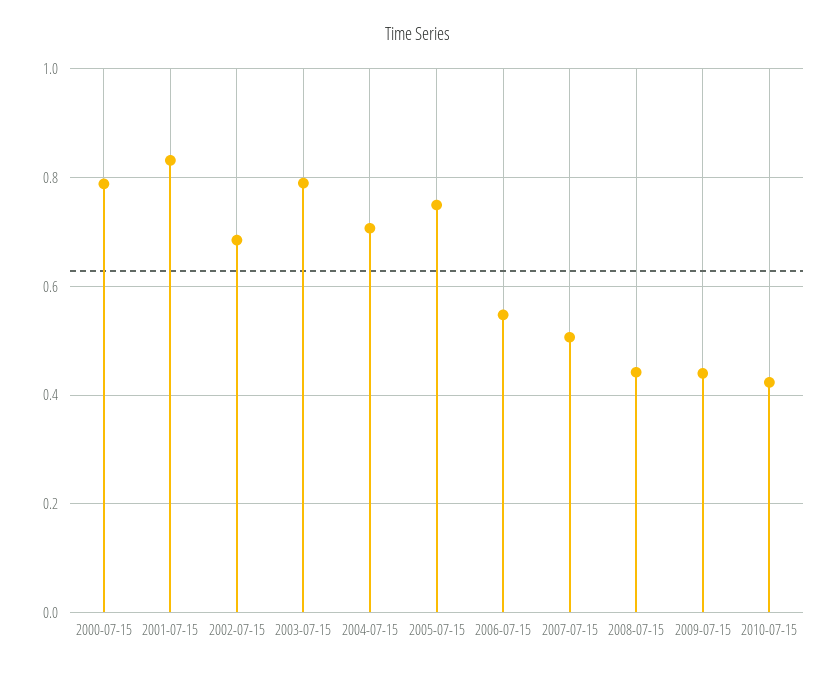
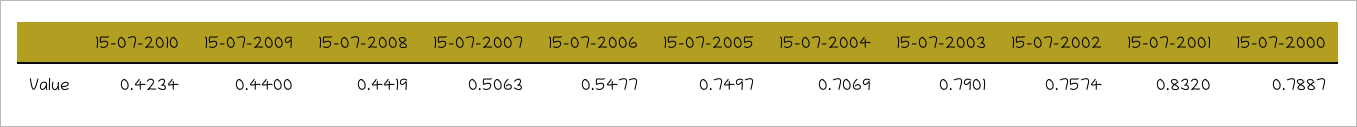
  {
    "2000-07-15": 0.7887,
    "2001-07-15": 0.832,
-   "2002-07-15": 0.68,
+   "2002-07-15": 0.7574,
    "2003-07-15": 0.7901,
    "2004-07-15": 0.7069,
    "2005-07-15": 0.7497,
    "2006-07-15": 0.5477,
    "2007-07-15": 0.5063,
    "2008-07-15": 0.4419,
    "2009-07-15": 0.44,
    "2010-07-15": 0.4234
  }

